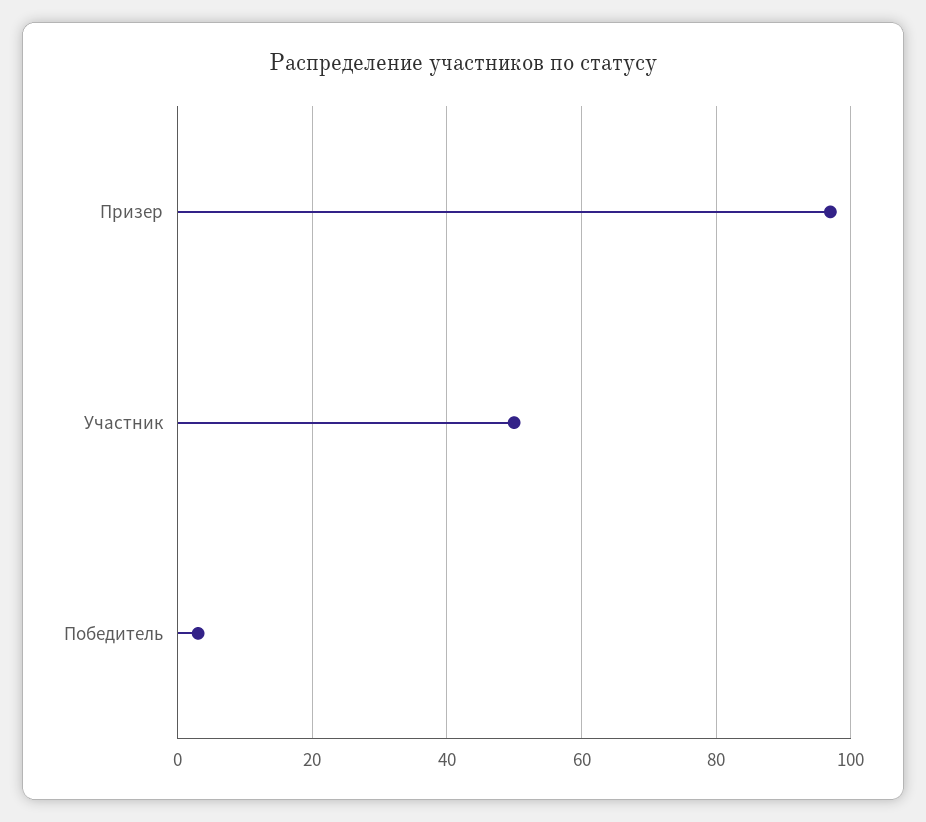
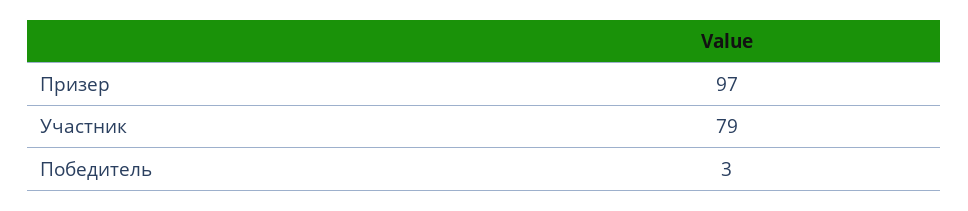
  {
    "Призер": 97,
-   "Участник": 50,
+   "Участник": 79,
    "Победитель": 3
  }

